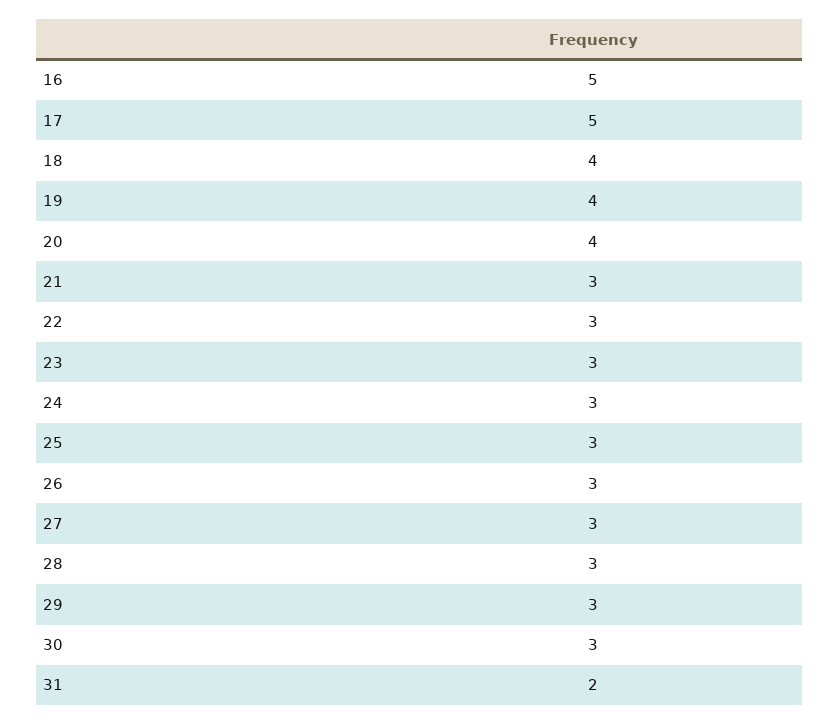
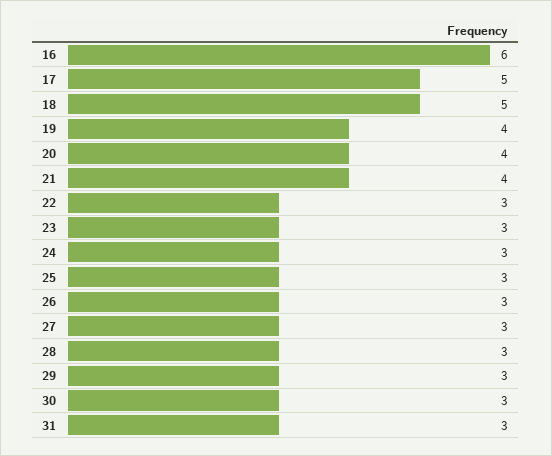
  {
-   "16": 5,
+   "16": 6,
    "17": 5,
-   "18": 4,
+   "18": 5,
    "19": 4,
    "20": 4,
-   "21": 3,
+   "21": 4,
    "22": 3,
    "23": 3,
    "24": 3,
    "25": 3,
    "26": 3,
    "27": 3,
    "28": 3,
    "29": 3,
    "30": 3,
-   "31": 2
+   "31": 3
  }

